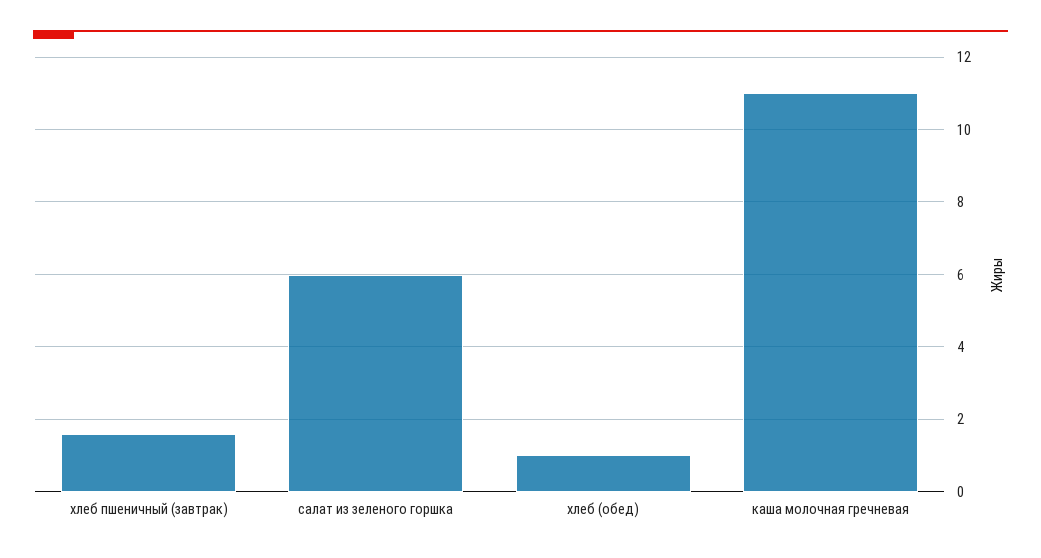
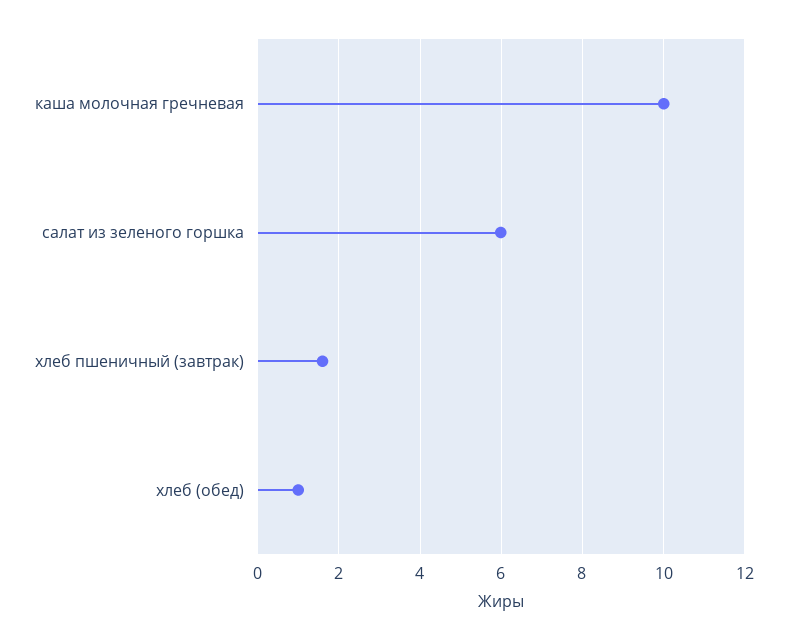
  {
    "хлеб пшеничный (завтрак)": 1.6,
    "салат из зеленого горшка": 6,
    "хлеб (обед)": 1,
-   "каша молочная гречневая": 11
+   "каша молочная гречневая": 10
  }

